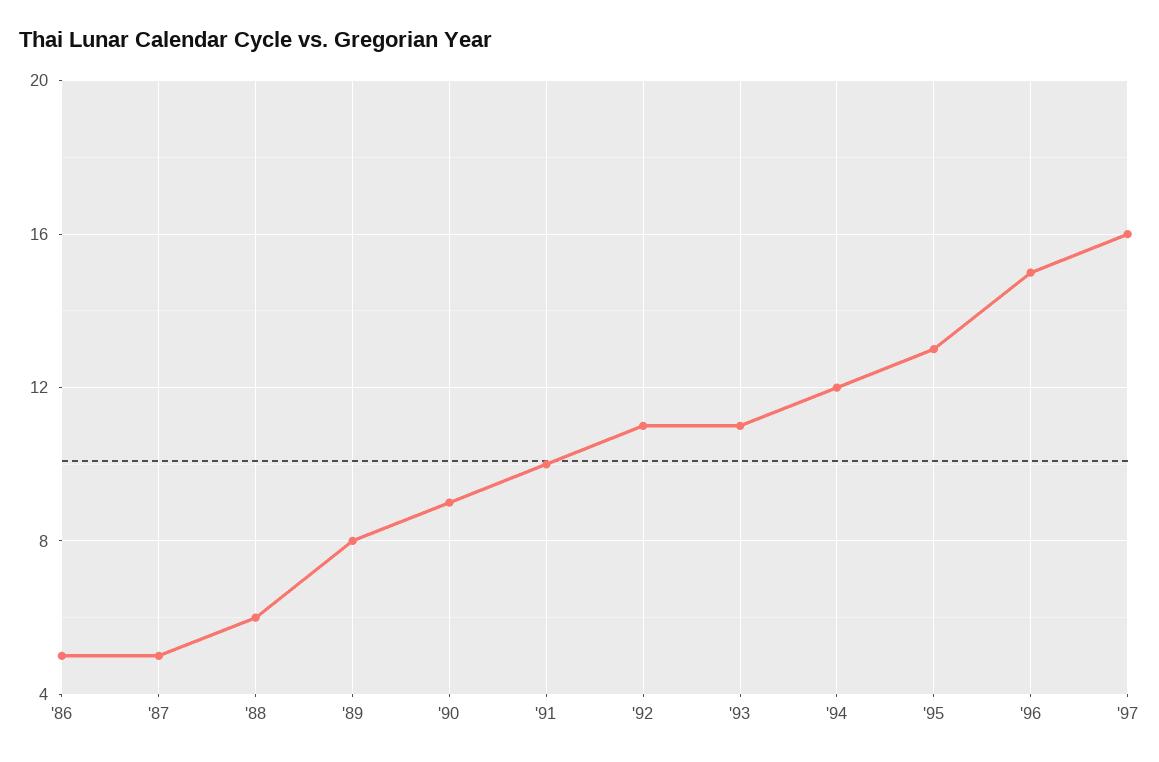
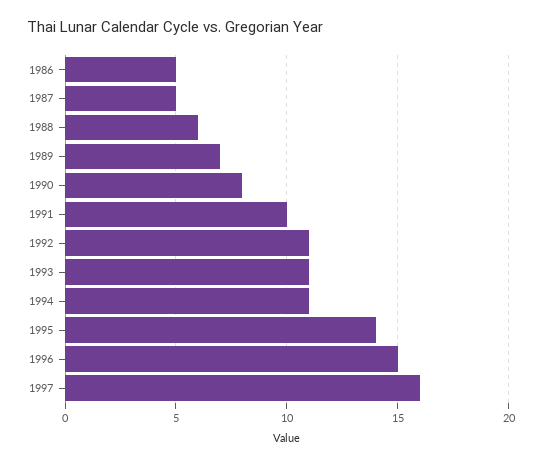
  {
    "'86": 5,
    "'87": 5,
    "'88": 6,
-   "'89": 8,
+   "'89": 7,
-   "'90": 9,
+   "'90": 8,
    "'91": 10,
    "'92": 11,
    "'93": 11,
-   "'94": 12,
+   "'94": 11,
-   "'95": 13,
+   "'95": 14,
    "'96": 15,
    "'97": 16
  }

